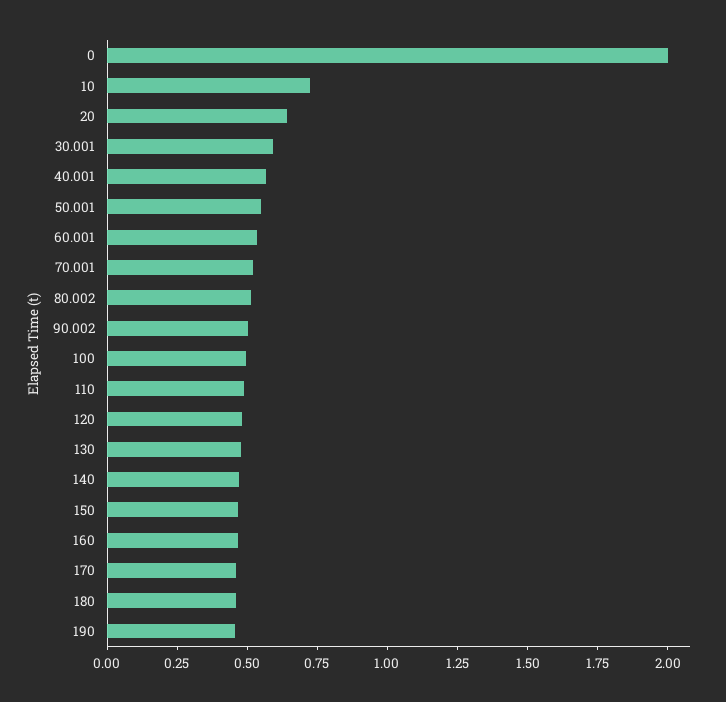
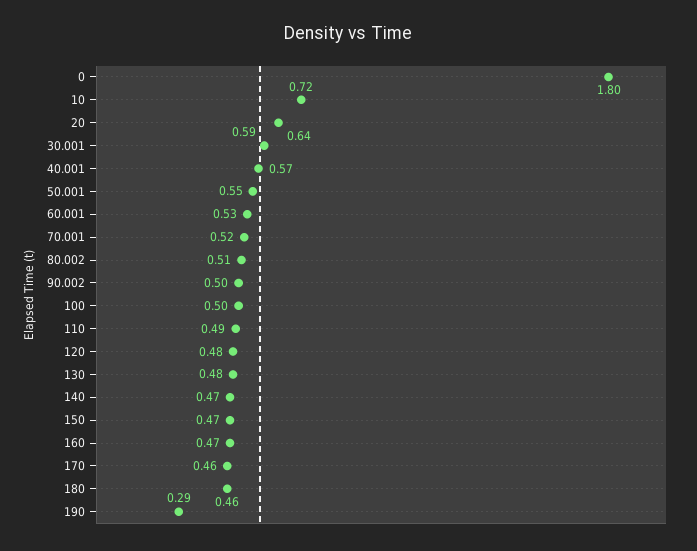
  {
-   "0": 2,
+   "0": 1.8,
    "10": 0.72,
    "20": 0.64,
    "30.001": 0.59,
    "40.001": 0.57,
    "50.001": 0.55,
    "60.001": 0.53,
    "70.001": 0.52,
    "80.002": 0.51,
    "90.002": 0.5,
    "100": 0.5,
    "110": 0.49,
    "120": 0.48,
    "130": 0.48,
    "140": 0.47,
    "150": 0.47,
    "160": 0.47,
    "170": 0.46,
    "180": 0.46,
-   "190": 0.45
+   "190": 0.29
  }

